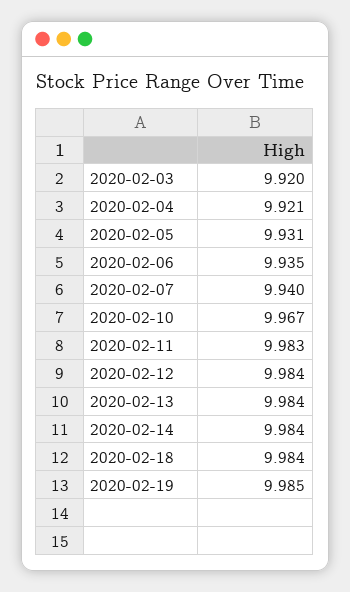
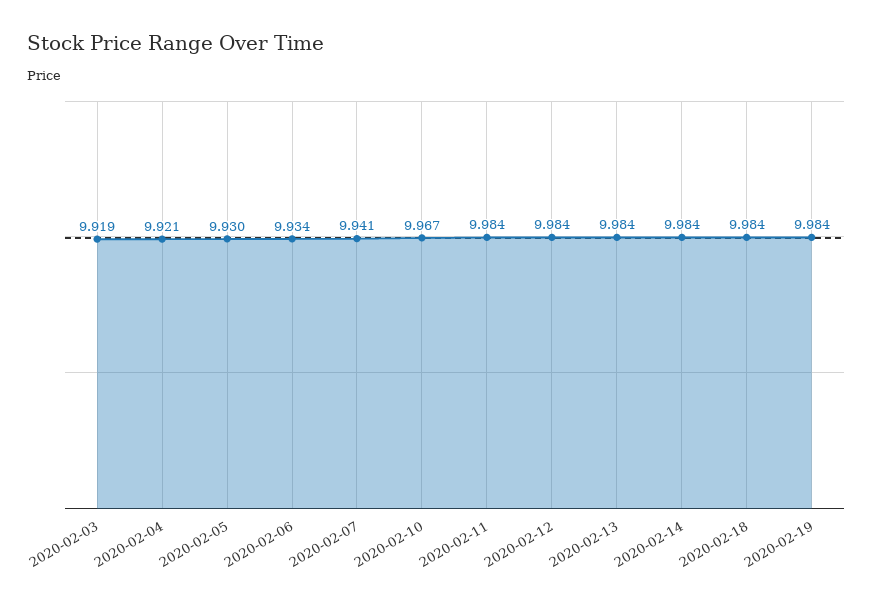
  {
-   "2020-02-03": 9.92,
+   "2020-02-03": 9.919,
    "2020-02-04": 9.921,
-   "2020-02-05": 9.931,
+   "2020-02-05": 9.93,
-   "2020-02-06": 9.935,
+   "2020-02-06": 9.934,
-   "2020-02-07": 9.94,
+   "2020-02-07": 9.941,
    "2020-02-10": 9.967,
-   "2020-02-11": 9.983,
+   "2020-02-11": 9.984,
    "2020-02-12": 9.984,
    "2020-02-13": 9.984,
    "2020-02-14": 9.984,
    "2020-02-18": 9.984,
-   "2020-02-19": 9.985
+   "2020-02-19": 9.984
  }

